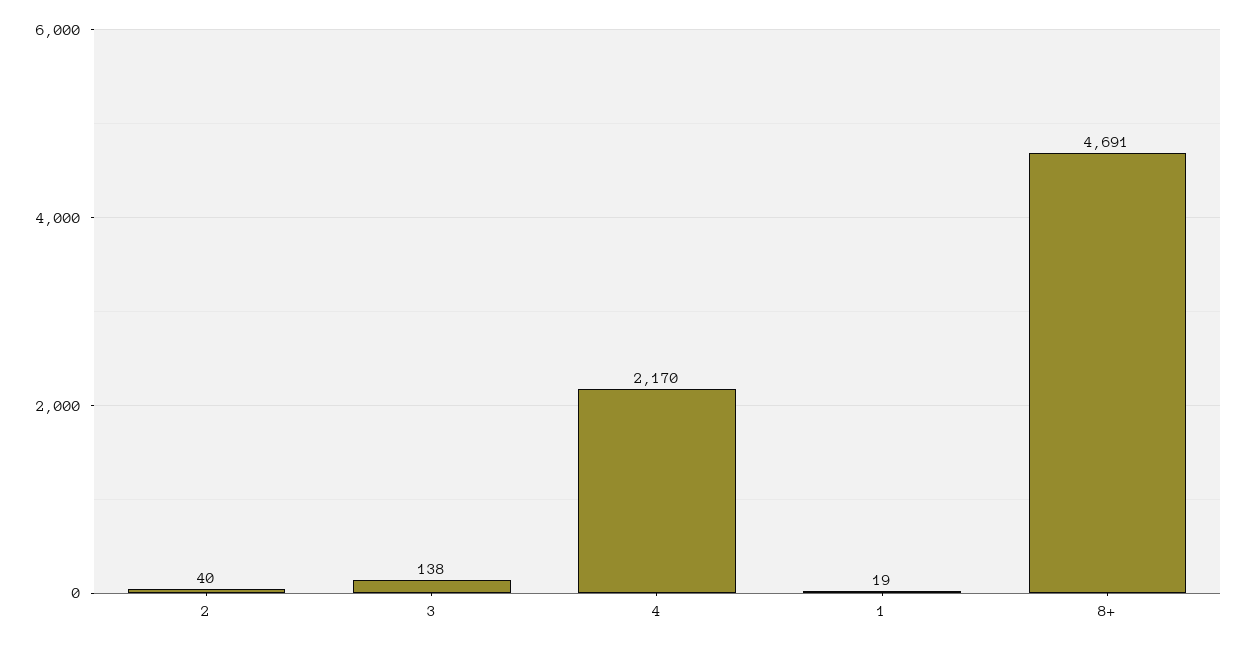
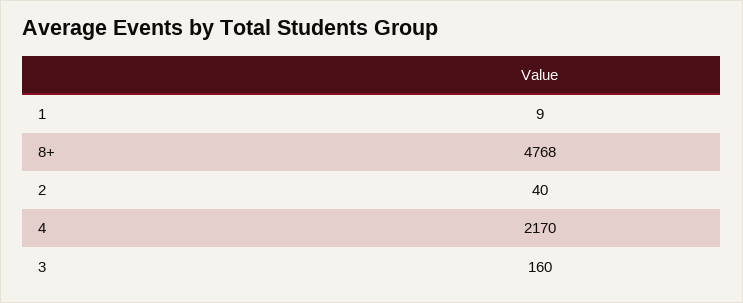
  {
    "2": 40,
-   "3": 138,
+   "3": 160,
    "4": 2170,
-   "1": 19,
+   "1": 9,
-   "8+": 4691
+   "8+": 4768
  }

